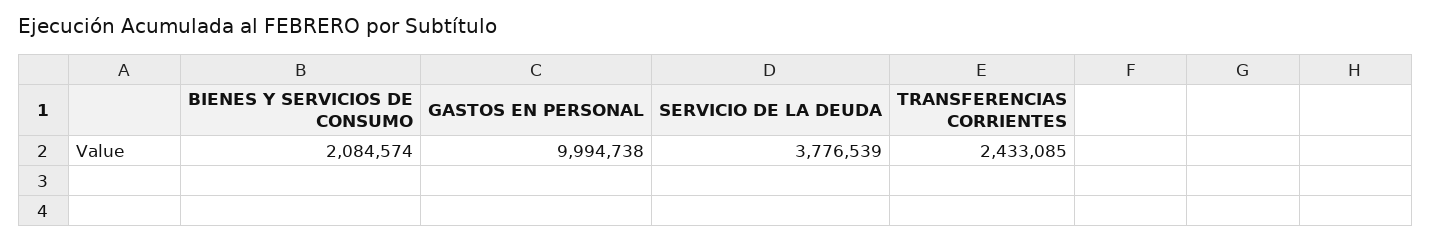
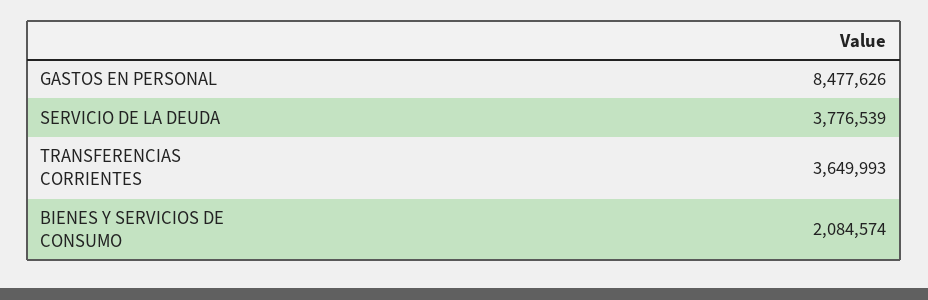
  {
    "BIENES Y SERVICIOS DE CONSUMO": 2084574,
-   "GASTOS EN PERSONAL": 9994738,
+   "GASTOS EN PERSONAL": 8477626,
    "SERVICIO DE LA DEUDA": 3776539,
-   "TRANSFERENCIAS CORRIENTES": 2433085
+   "TRANSFERENCIAS CORRIENTES": 3649993
  }

